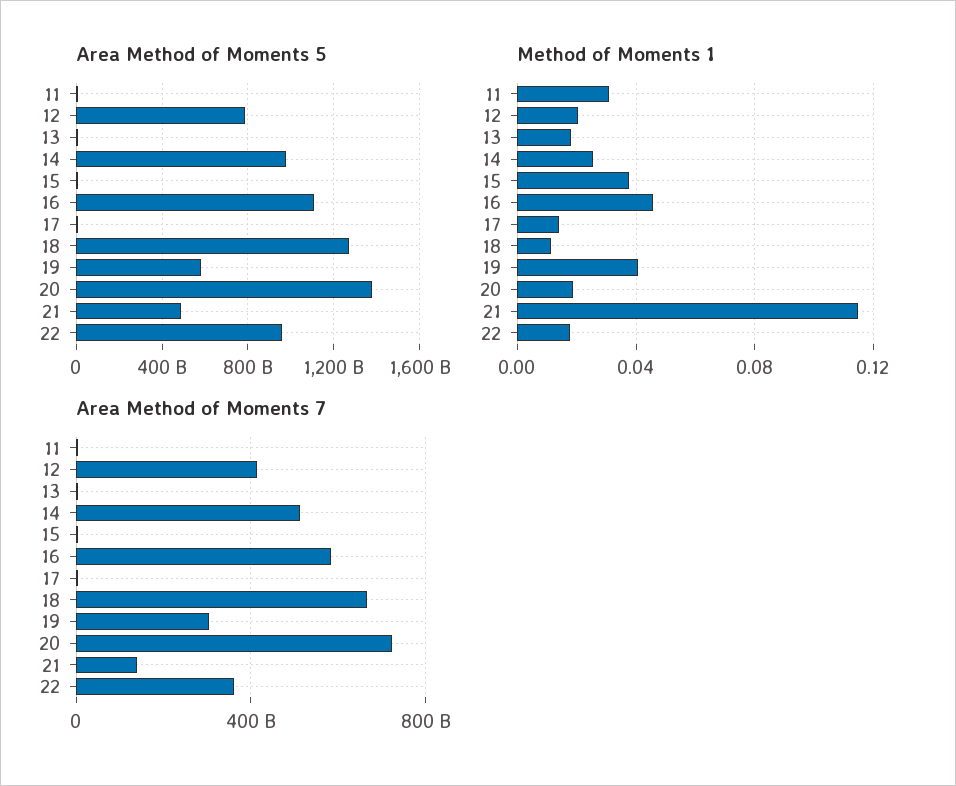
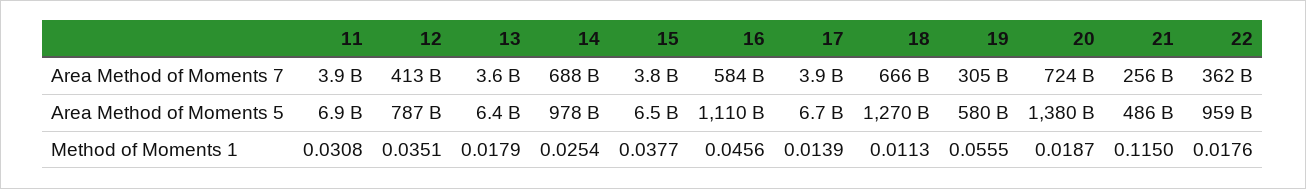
  {
    "Area Method of Moments 5": {
      "11": 6900000000,
      "12": 787000000000,
      "13": 6400000000,
      "14": 978000000000,
      "15": 6500000000,
      "16": 1110000000000,
      "17": 6700000000,
      "18": 1270000000000,
      "19": 580000000000,
      "20": 1380000000000,
      "21": 486000000000,
      "22": 959000000000
    },
    "Method of Moments 1": {
      "11": 0.0308,
-     "12": 0.02,
+     "12": 0.0351,
      "13": 0.0179,
      "14": 0.0254,
      "15": 0.0377,
      "16": 0.0456,
      "17": 0.0139,
      "18": 0.0113,
-     "19": 0.04,
+     "19": 0.0555,
      "20": 0.0187,
      "21": 0.115,
      "22": 0.0176
    },
    "Area Method of Moments 7": {
      "11": 3900000000,
      "12": 413000000000,
      "13": 3600000000,
-     "14": 500000000000,
+     "14": 688000000000,
      "15": 3800000000,
      "16": 584000000000,
      "17": 3900000000,
      "18": 666000000000,
      "19": 305000000000,
      "20": 724000000000,
-     "21": 150000000000,
+     "21": 256000000000,
      "22": 362000000000
    }
  }

